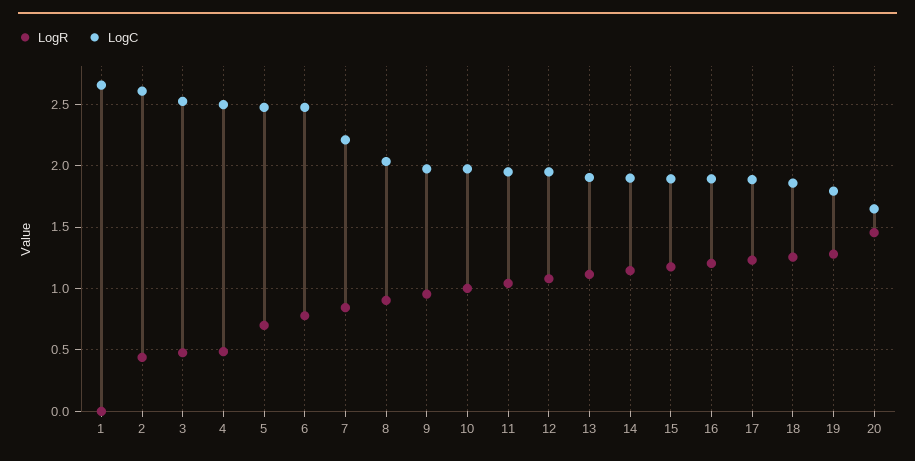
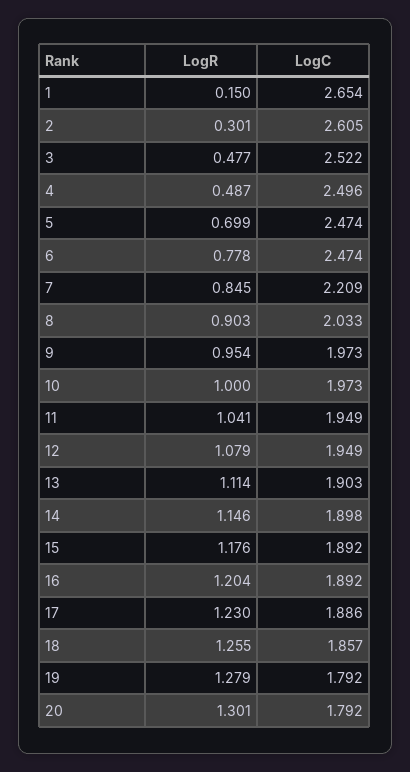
  {
    "LogR": {
-     "1": 0,
+     "1": 0.15,
-     "2": 0.45,
+     "2": 0.301,
      "3": 0.477,
      "4": 0.487,
      "5": 0.699,
      "6": 0.778,
      "7": 0.845,
      "8": 0.903,
      "9": 0.954,
      "10": 1,
      "11": 1.041,
      "12": 1.079,
      "13": 1.114,
      "14": 1.146,
      "15": 1.176,
      "16": 1.204,
      "17": 1.23,
      "18": 1.255,
      "19": 1.279,
-     "20": 1.45
+     "20": 1.301
    },
    "LogC": {
      "1": 2.654,
      "2": 2.605,
      "3": 2.522,
      "4": 2.496,
      "5": 2.474,
      "6": 2.474,
      "7": 2.209,
      "8": 2.033,
      "9": 1.973,
      "10": 1.973,
      "11": 1.949,
      "12": 1.949,
      "13": 1.903,
      "14": 1.898,
      "15": 1.892,
      "16": 1.892,
      "17": 1.886,
      "18": 1.857,
      "19": 1.792,
-     "20": 1.65
+     "20": 1.792
    }
  }

